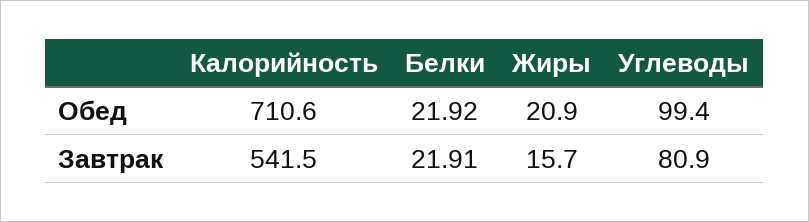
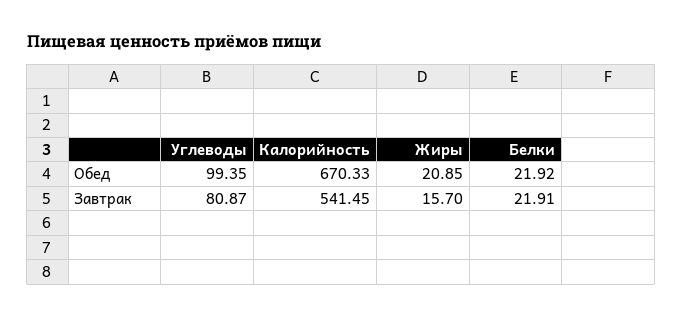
  {
    "Калорийность": {
-     "Обед": 710.6,
+     "Обед": 670.33,
      "Завтрак": 541.45
    },
    "Белки": {
      "Обед": 21.92,
      "Завтрак": 21.91
    },
    "Жиры": {
      "Обед": 20.85,
      "Завтрак": 15.7
    },
    "Углеводы": {
      "Обед": 99.35,
      "Завтрак": 80.87
    }
  }

